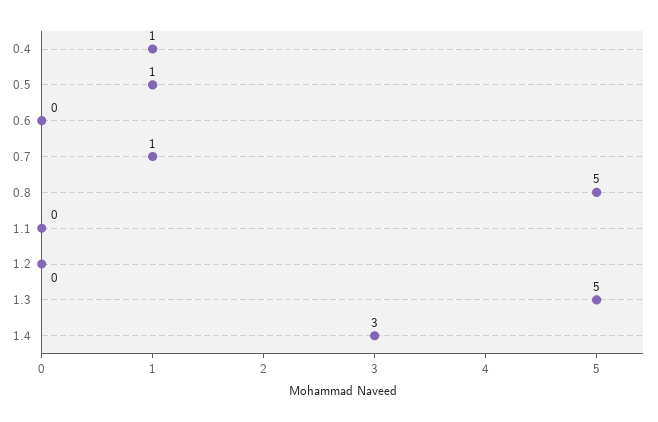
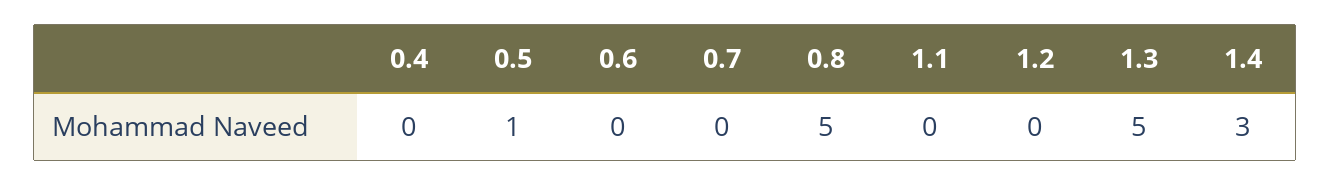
  {
-   "0.4": 1,
+   "0.4": 0,
    "0.5": 1,
    "0.6": 0,
-   "0.7": 1,
+   "0.7": 0,
    "0.8": 5,
    "1.1": 0,
    "1.2": 0,
    "1.3": 5,
    "1.4": 3
  }

